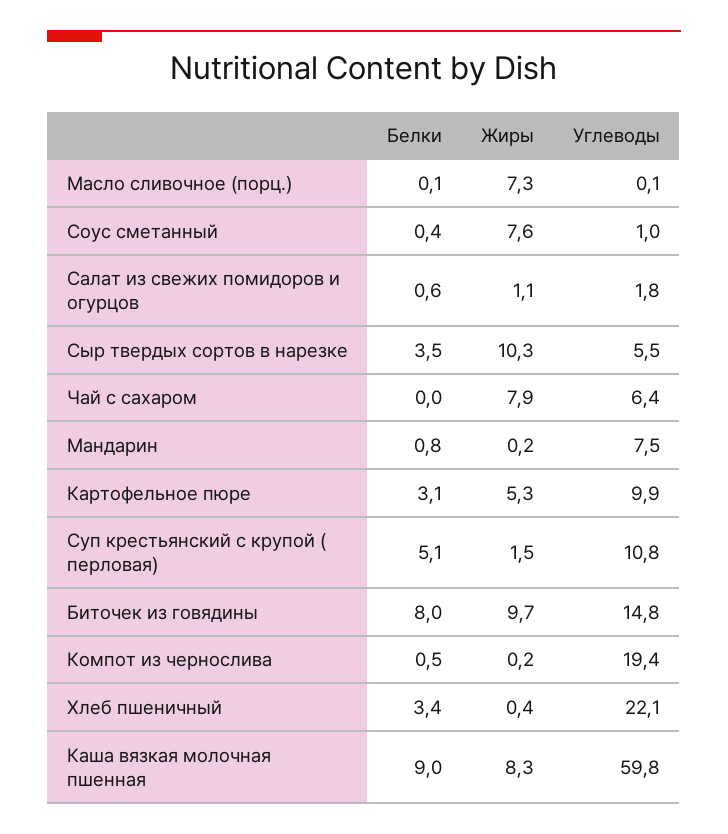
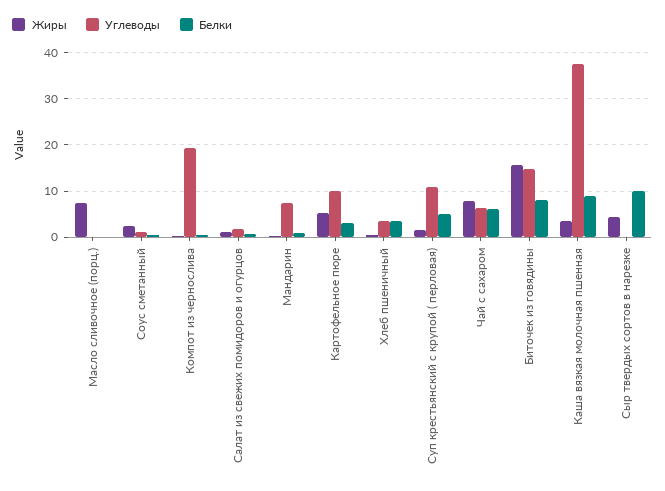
  {
    "Белки": {
      "Масло сливочное (порц.)": 0.1,
      "Соус сметанный": 0.4,
      "Салат из свежих помидоров и огурцов": 0.6,
-     "Сыр твердых сортов в нарезке": 3.5,
+     "Сыр твердых сортов в нарезке": 10,
-     "Чай с сахаром": 0,
+     "Чай с сахаром": 6,
      "Мандарин": 0.8,
      "Картофельное пюре": 3.1,
      "Суп крестьянский с крупой ( перловая)": 5.1,
      "Биточек из говядины": 8,
      "Компот из чернослива": 0.5,
      "Хлеб пшеничный": 3.4,
      "Каша вязкая молочная пшенная": 9
    },
    "Жиры": {
      "Масло сливочное (порц.)": 7.3,
-     "Соус сметанный": 7.6,
+     "Соус сметанный": 2,
      "Салат из свежих помидоров и огурцов": 1.1,
-     "Сыр твердых сортов в нарезке": 10.3,
+     "Сыр твердых сортов в нарезке": 4,
      "Чай с сахаром": 7.9,
      "Мандарин": 0.2,
      "Картофельное пюре": 5.3,
      "Суп крестьянский с крупой ( перловая)": 1.5,
-     "Биточек из говядины": 9.7,
+     "Биточек из говядины": 16,
      "Компот из чернослива": 0.2,
      "Хлеб пшеничный": 0.4,
-     "Каша вязкая молочная пшенная": 8.3
+     "Каша вязкая молочная пшенная": 4
    },
    "Углеводы": {
      "Масло сливочное (порц.)": 0.1,
      "Соус сметанный": 1,
      "Салат из свежих помидоров и огурцов": 1.8,
-     "Сыр твердых сортов в нарезке": 5.5,
+     "Сыр твердых сортов в нарезке": 0,
      "Чай с сахаром": 6.4,
      "Мандарин": 7.5,
      "Картофельное пюре": 9.9,
      "Суп крестьянский с крупой ( перловая)": 10.8,
      "Биточек из говядины": 14.8,
      "Компот из чернослива": 19.4,
-     "Хлеб пшеничный": 22.1,
+     "Хлеб пшеничный": 4,
-     "Каша вязкая молочная пшенная": 59.8
+     "Каша вязкая молочная пшенная": 38
    }
  }

